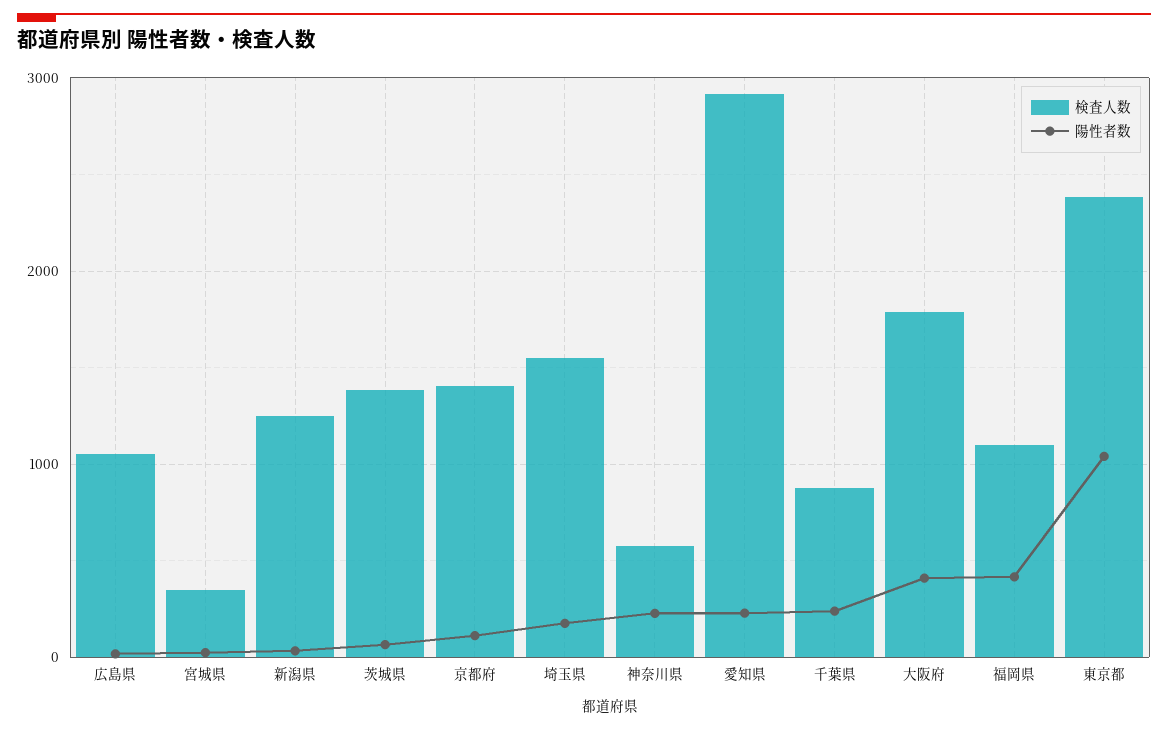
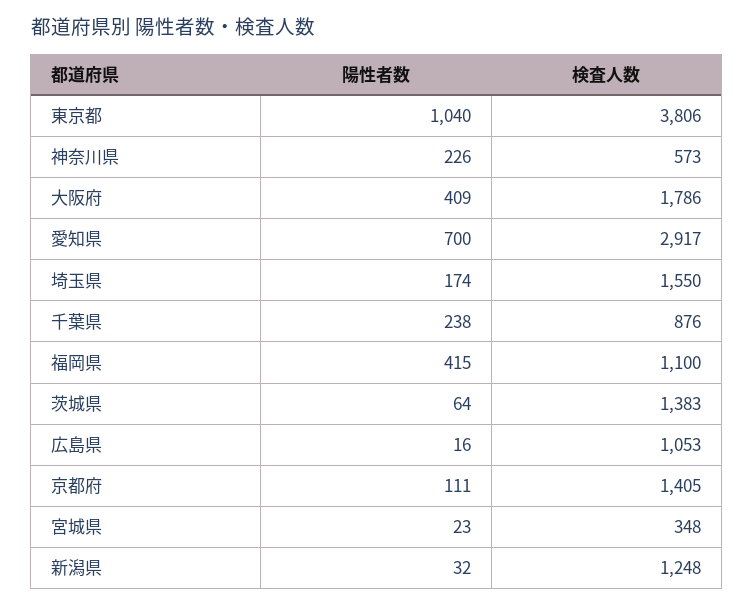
  {
    "検査人数": {
      "広島県": 1053,
      "宮城県": 348,
      "新潟県": 1248,
      "茨城県": 1383,
      "京都府": 1405,
      "埼玉県": 1550,
      "神奈川県": 573,
      "愛知県": 2917,
      "千葉県": 876,
      "大阪府": 1786,
      "福岡県": 1100,
-     "東京都": 2400
+     "東京都": 3806
    },
    "陽性者数": {
      "広島県": 16,
      "宮城県": 23,
      "新潟県": 32,
      "茨城県": 64,
      "京都府": 111,
      "埼玉県": 174,
      "神奈川県": 226,
-     "愛知県": 200,
+     "愛知県": 700,
      "千葉県": 238,
      "大阪府": 409,
      "福岡県": 415,
      "東京都": 1040
    }
  }

